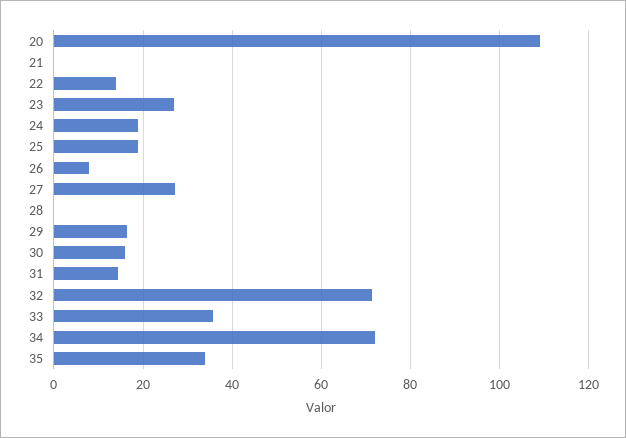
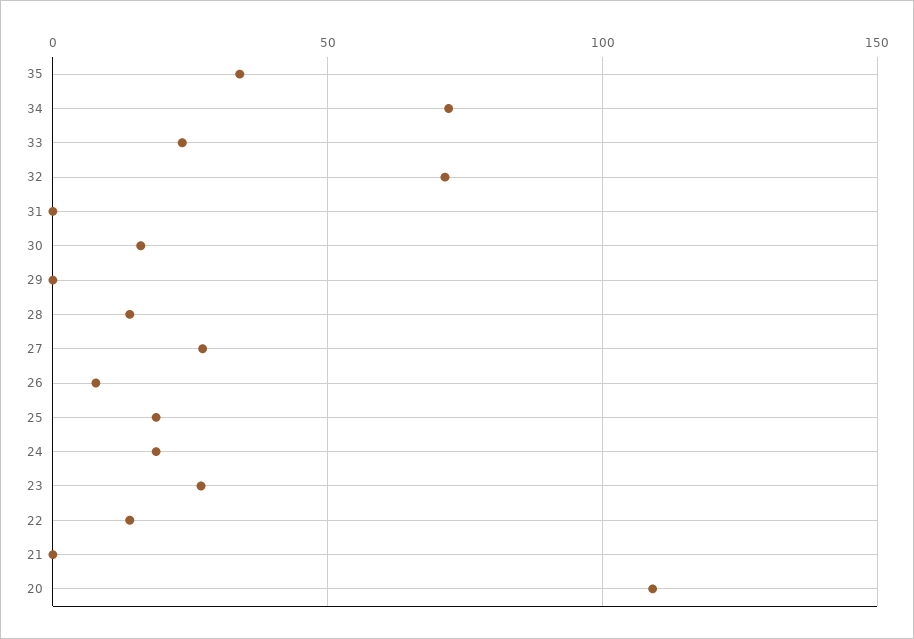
  {
    "20": 110,
    "21": 0,
    "22": 14,
    "23": 26,
    "24": 18,
    "25": 18,
    "26": 8,
    "27": 28,
-   "28": 0,
+   "28": 15,
-   "29": 16,
+   "29": 0,
    "30": 16,
-   "31": 14,
+   "31": 0,
    "32": 72,
-   "33": 36,
+   "33": 25,
    "34": 72,
    "35": 34
  }

